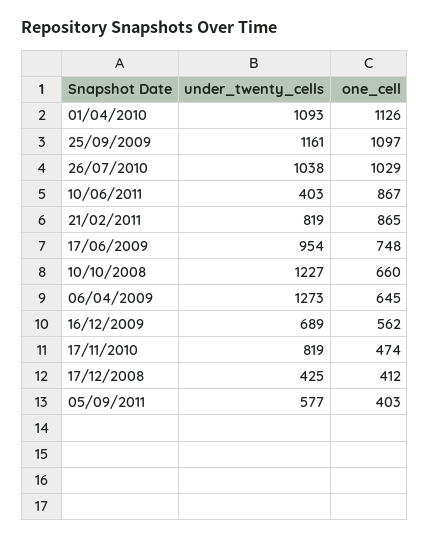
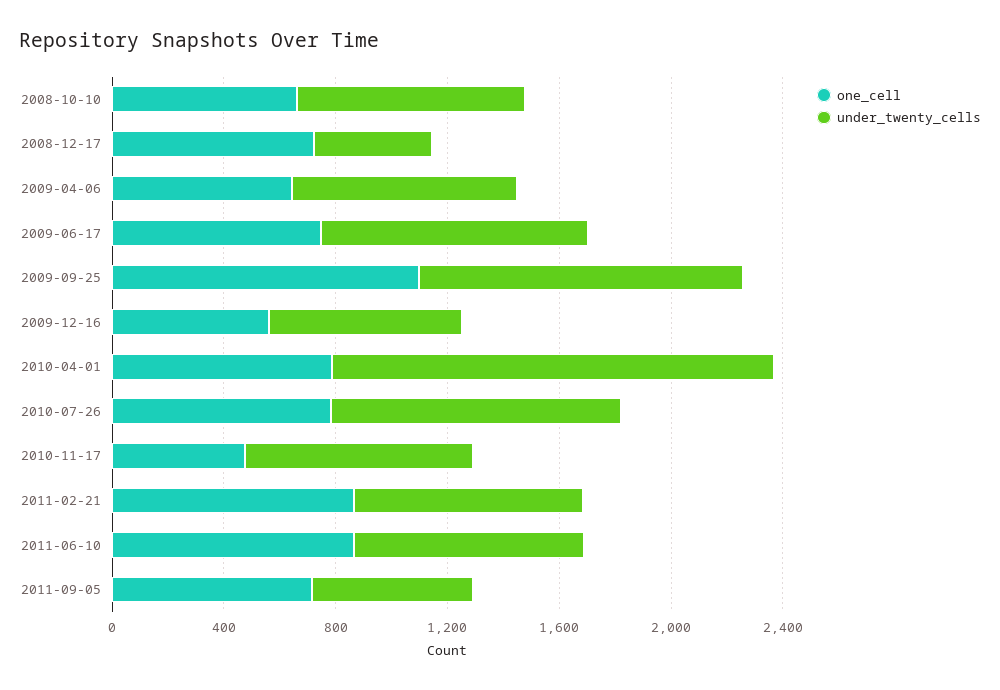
  {
    "under_twenty_cells": {
-     "01/04/2010": 1093,
+     "01/04/2010": 1600,
      "25/09/2009": 1161,
      "26/07/2010": 1038,
-     "10/06/2011": 403,
+     "10/06/2011": 800,
      "21/02/2011": 819,
      "17/06/2009": 954,
-     "10/10/2008": 1227,
+     "10/10/2008": 800,
-     "06/04/2009": 1273,
+     "06/04/2009": 800,
      "16/12/2009": 689,
      "17/11/2010": 819,
      "17/12/2008": 425,
      "05/09/2011": 577
    },
    "one_cell": {
-     "01/04/2010": 1126,
+     "01/04/2010": 800,
      "25/09/2009": 1097,
-     "26/07/2010": 1029,
+     "26/07/2010": 800,
      "10/06/2011": 867,
      "21/02/2011": 865,
      "17/06/2009": 748,
      "10/10/2008": 660,
      "06/04/2009": 645,
      "16/12/2009": 562,
      "17/11/2010": 474,
-     "17/12/2008": 412,
+     "17/12/2008": 700,
-     "05/09/2011": 403
+     "05/09/2011": 700
    }
  }

